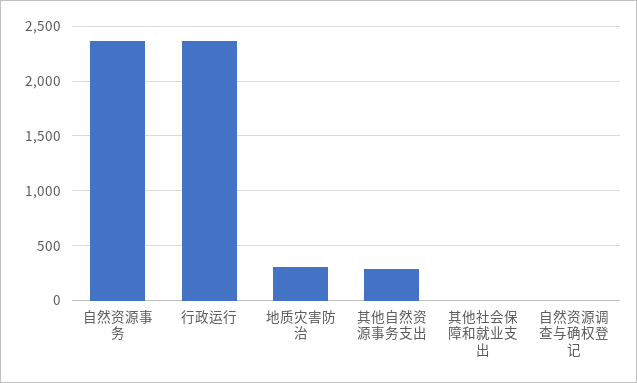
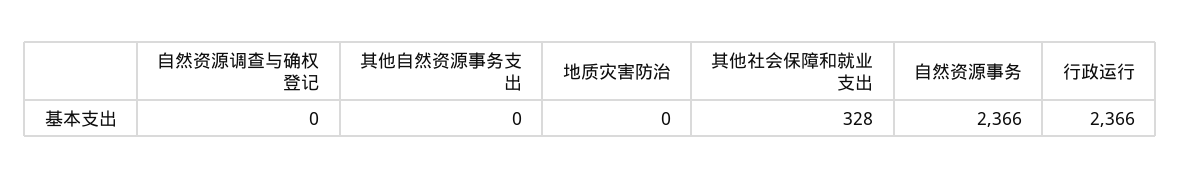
  {
    "自然资源事务": 2366,
    "行政运行": 2366,
-   "地质灾害防治": 300,
+   "地质灾害防治": 0,
-   "其他自然资源事务支出": 300,
+   "其他自然资源事务支出": 0,
-   "其他社会保障和就业支出": 0,
+   "其他社会保障和就业支出": 328,
    "自然资源调查与确权登记": 0
  }

